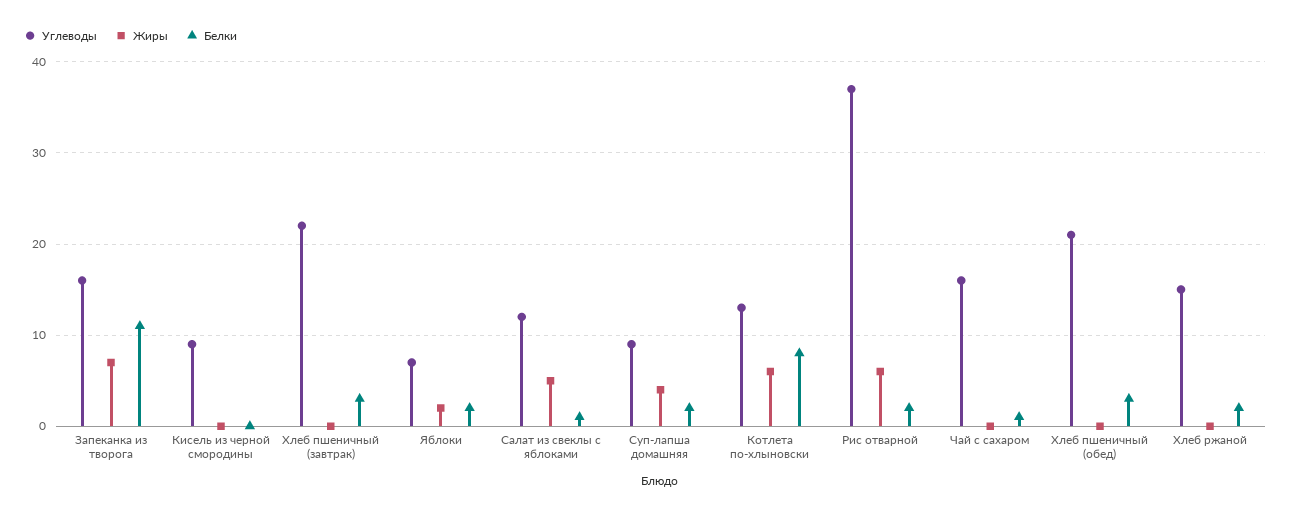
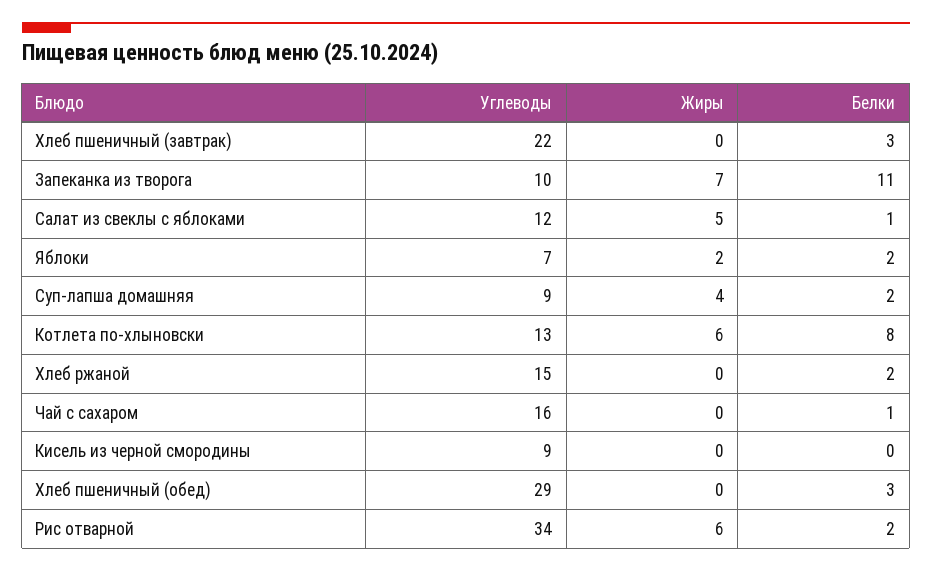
  {
    "Углеводы": {
-     "Запеканка из творога": 16,
+     "Запеканка из творога": 10,
      "Кисель из черной смородины": 9,
      "Хлеб пшеничный (завтрак)": 22,
      "Яблоки": 7,
      "Салат из свеклы с яблоками": 12,
      "Суп-лапша домашняя": 9,
      "Котлета по-хлыновски": 13,
-     "Рис отварной": 37,
+     "Рис отварной": 34,
      "Чай с сахаром": 16,
-     "Хлеб пшеничный (обед)": 21,
+     "Хлеб пшеничный (обед)": 29,
      "Хлеб ржаной": 15
    },
    "Жиры": {
      "Запеканка из творога": 7,
      "Кисель из черной смородины": 0,
      "Хлеб пшеничный (завтрак)": 0,
      "Яблоки": 2,
      "Салат из свеклы с яблоками": 5,
      "Суп-лапша домашняя": 4,
      "Котлета по-хлыновски": 6,
      "Рис отварной": 6,
      "Чай с сахаром": 0,
      "Хлеб пшеничный (обед)": 0,
      "Хлеб ржаной": 0
    },
    "Белки": {
      "Запеканка из творога": 11,
      "Кисель из черной смородины": 0,
      "Хлеб пшеничный (завтрак)": 3,
      "Яблоки": 2,
      "Салат из свеклы с яблоками": 1,
      "Суп-лапша домашняя": 2,
      "Котлета по-хлыновски": 8,
      "Рис отварной": 2,
      "Чай с сахаром": 1,
      "Хлеб пшеничный (обед)": 3,
      "Хлеб ржаной": 2
    }
  }

